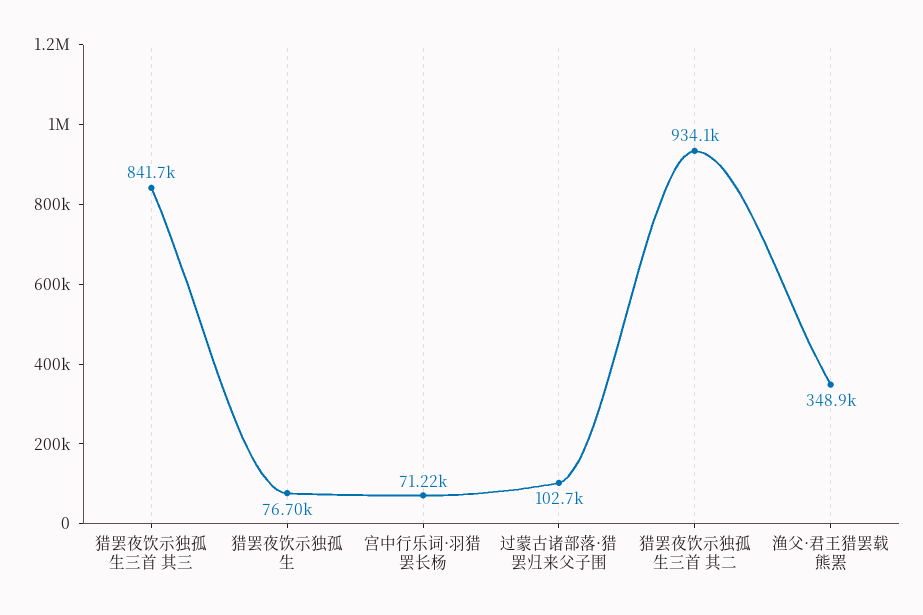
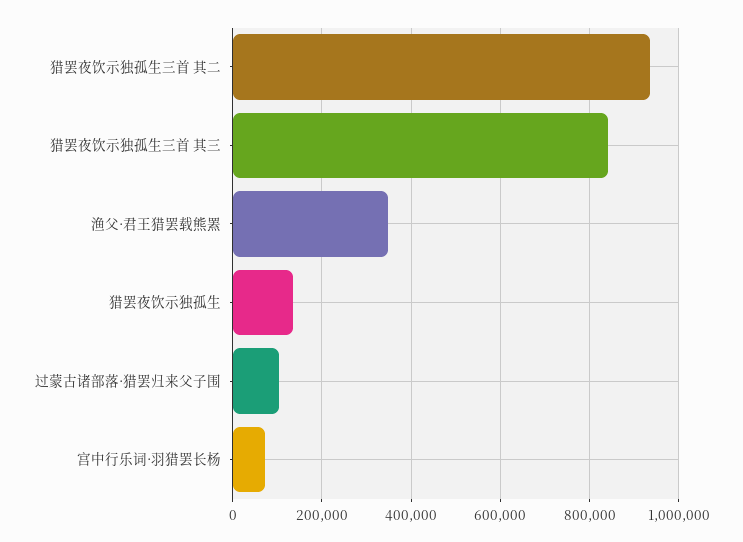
  {
    "猎罢夜饮示独孤生三首 其三": 841700,
-   "猎罢夜饮示独孤生": 76700,
+   "猎罢夜饮示独孤生": 140000,
    "宫中行乐词·羽猎罢长杨": 71220,
    "过蒙古诸部落·猎罢归来父子围": 102700,
    "猎罢夜饮示独孤生三首 其二": 934100,
    "渔父·君王猎罢载熊罴": 348900
  }

